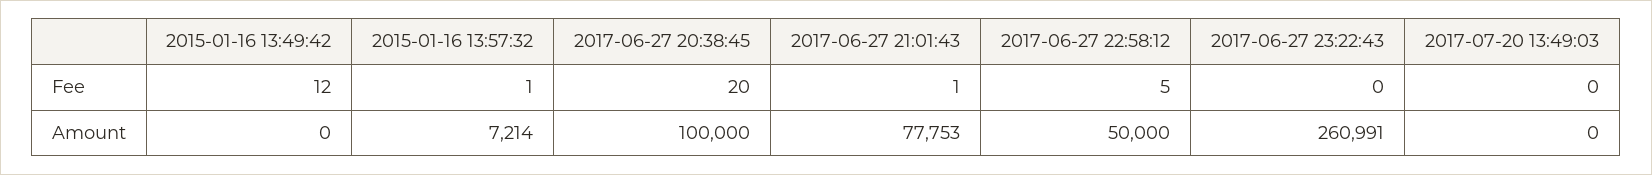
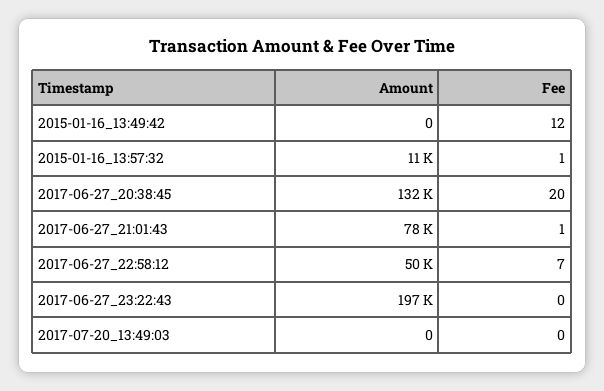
  {
    "2015-01-16 13:49:42": {
      "Fee": 12,
      "Amount": 0
    },
    "2015-01-16 13:57:32": {
      "Fee": 1,
-     "Amount": 7214
+     "Amount": 11000
    },
    "2017-06-27 20:38:45": {
      "Fee": 20,
-     "Amount": 100000
+     "Amount": 132000
    },
    "2017-06-27 21:01:43": {
      "Fee": 1,
      "Amount": 77753
    },
    "2017-06-27 22:58:12": {
-     "Fee": 5,
+     "Fee": 7,
      "Amount": 50000
    },
    "2017-06-27 23:22:43": {
      "Fee": 0,
-     "Amount": 260991
+     "Amount": 197000
    },
    "2017-07-20 13:49:03": {
      "Fee": 0,
      "Amount": 0
    }
  }

